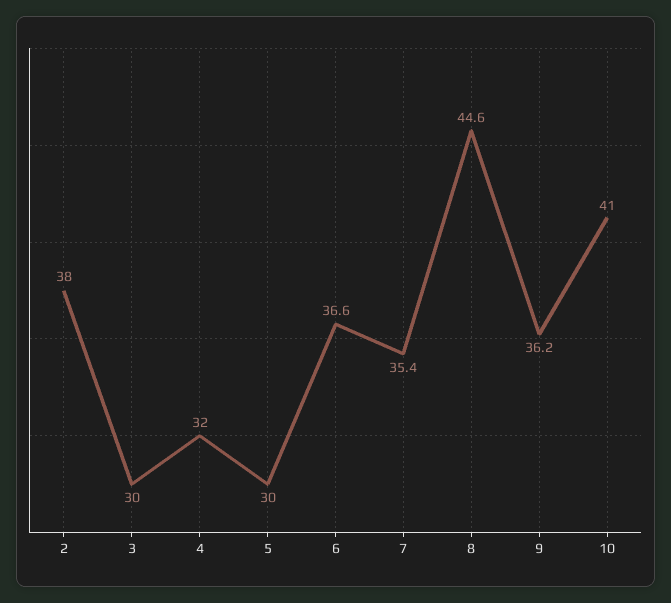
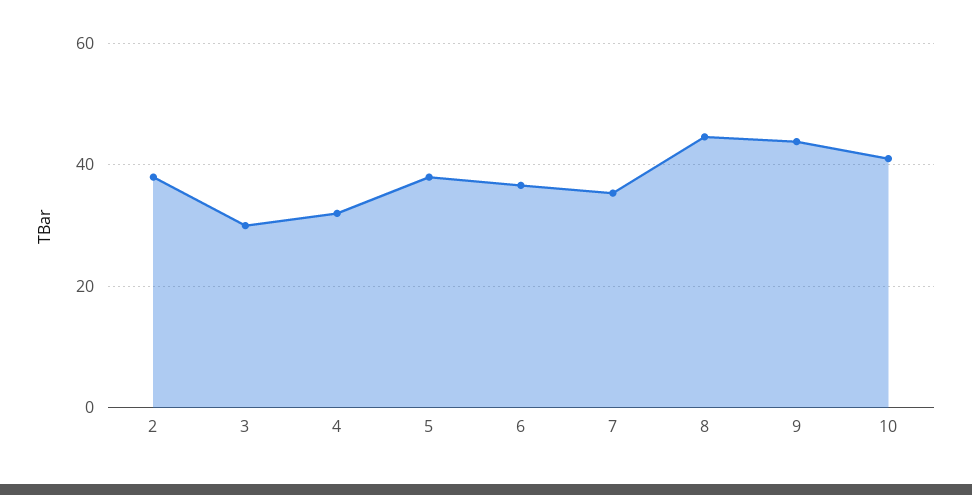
  {
    "2": 38,
    "3": 30,
    "4": 32,
-   "5": 30,
+   "5": 38,
    "6": 36.6,
    "7": 35.4,
    "8": 44.6,
-   "9": 36.2,
+   "9": 44,
    "10": 41
  }

